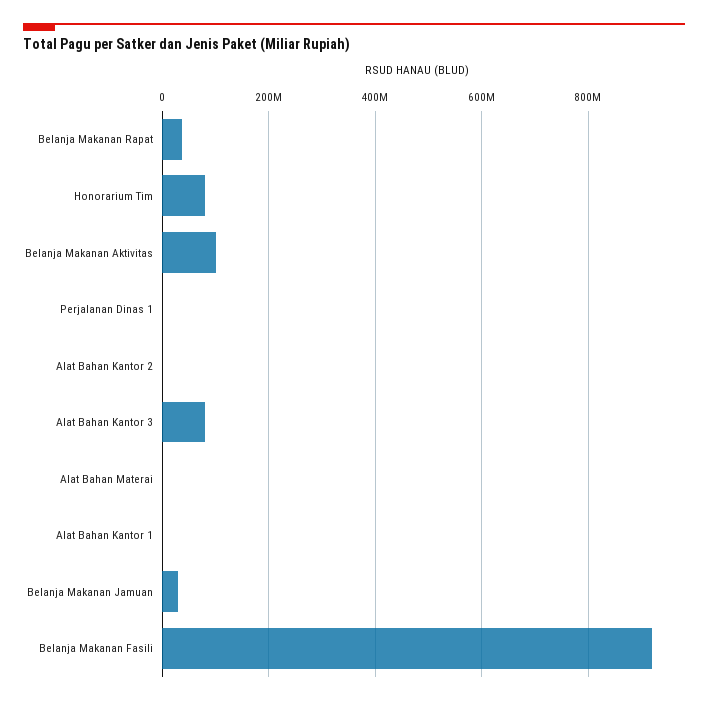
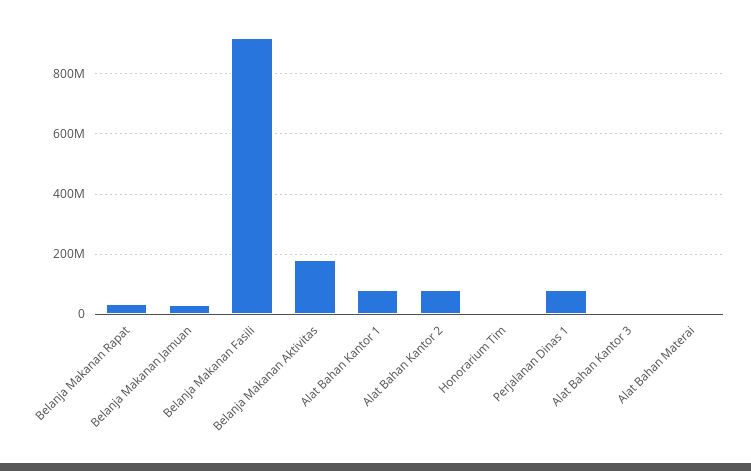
  {
    "Belanja Makanan Rapat": 40000000,
-   "Honorarium Tim": 80000000,
+   "Honorarium Tim": 0,
-   "Belanja Makanan Aktivitas": 100000000,
+   "Belanja Makanan Aktivitas": 180000000,
-   "Perjalanan Dinas 1": 0,
+   "Perjalanan Dinas 1": 80000000,
-   "Alat Bahan Kantor 2": 0,
+   "Alat Bahan Kantor 2": 80000000,
-   "Alat Bahan Kantor 3": 80000000,
+   "Alat Bahan Kantor 3": 0,
    "Alat Bahan Materai": 0,
-   "Alat Bahan Kantor 1": 0,
+   "Alat Bahan Kantor 1": 80000000,
    "Belanja Makanan Jamuan": 40000000,
    "Belanja Makanan Fasili": 920000000
  }

